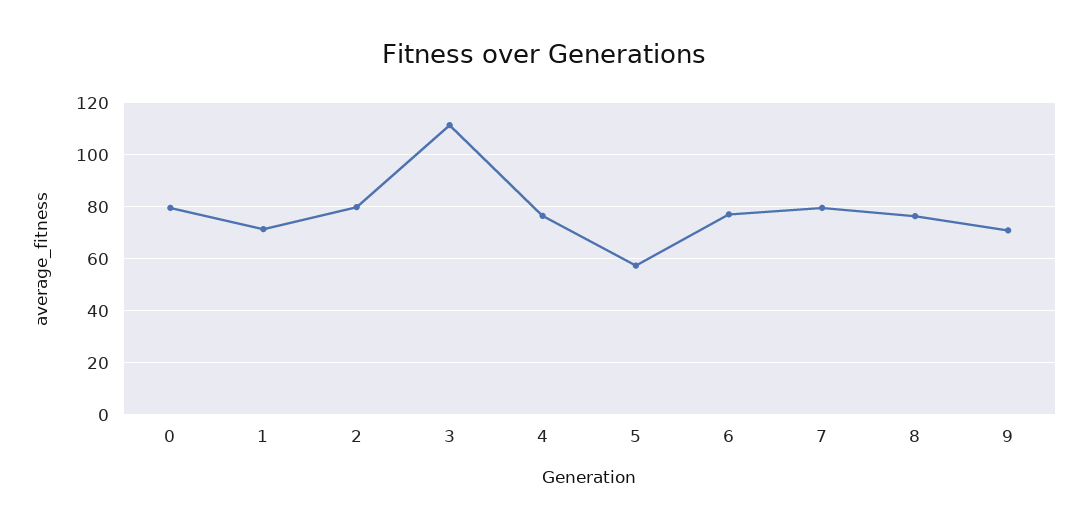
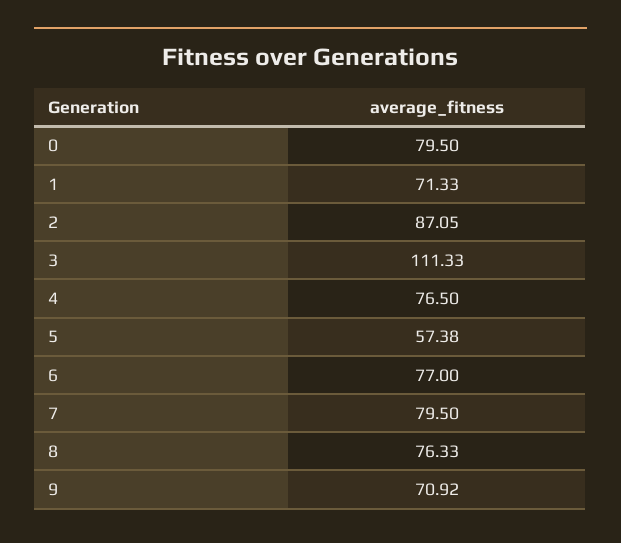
  {
    "0": 79.5,
    "1": 71.33,
-   "2": 80,
+   "2": 87.05,
    "3": 111.33,
    "4": 76.5,
    "5": 57.38,
    "6": 77,
    "7": 79.5,
    "8": 76.33,
    "9": 70.92
  }

